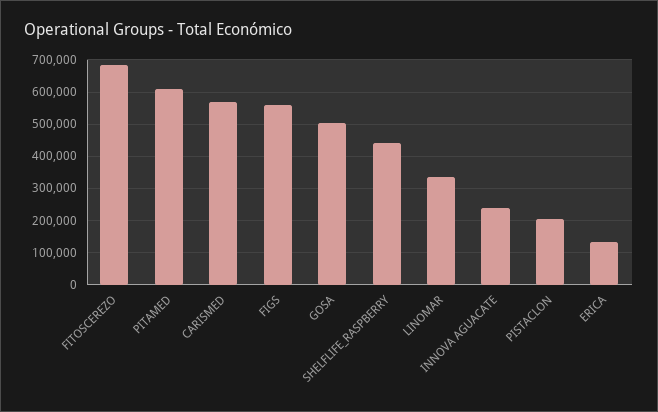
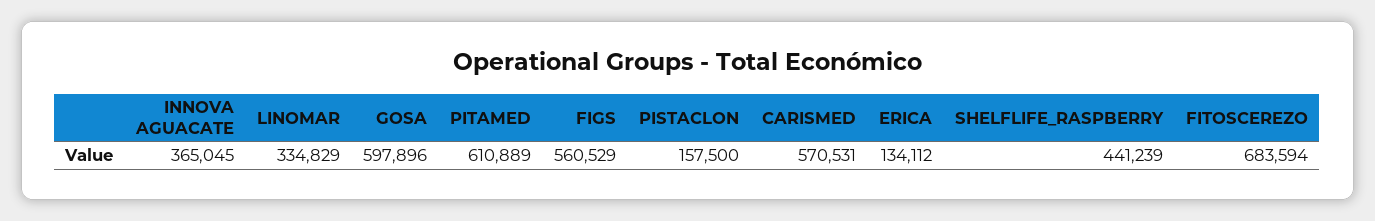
  {
    "FITOSCEREZO": 683594,
    "PITAMED": 610889,
    "CARISMED": 570531,
    "FIGS": 560529,
-   "GOSA": 500000,
+   "GOSA": 597896,
    "SHELFLIFE_RASPBERRY": 441239,
    "LINOMAR": 334829,
-   "INNOVA AGUACATE": 240000,
+   "INNOVA AGUACATE": 365045,
-   "PISTACLON": 200000,
+   "PISTACLON": 157500,
    "ERICA": 134112
  }

